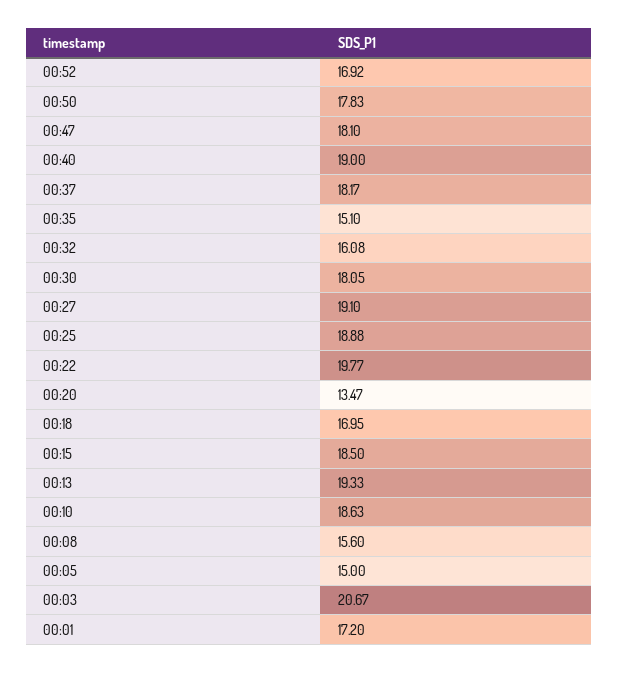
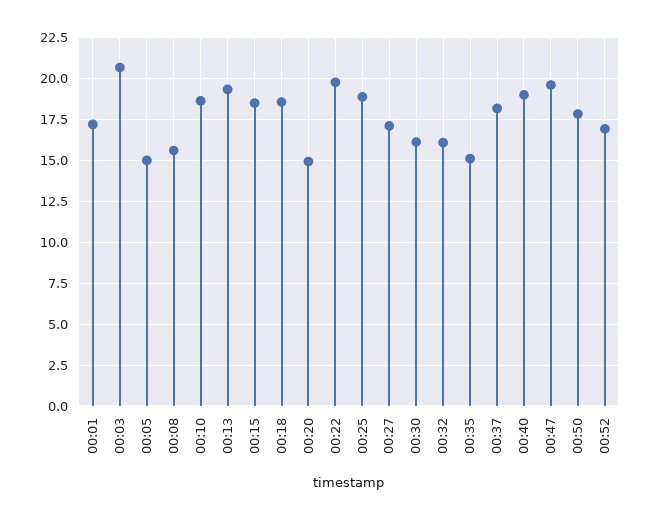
  {
    "00:52": 16.92,
    "00:50": 17.83,
-   "00:47": 18.1,
+   "00:47": 19.5,
    "00:40": 19,
    "00:37": 18.17,
    "00:35": 15.1,
    "00:32": 16.08,
-   "00:30": 18.05,
+   "00:30": 16,
-   "00:27": 19.1,
+   "00:27": 17,
    "00:25": 18.88,
    "00:22": 19.77,
-   "00:20": 13.47,
+   "00:20": 15,
-   "00:18": 16.95,
+   "00:18": 18.5,
    "00:15": 18.5,
    "00:13": 19.33,
    "00:10": 18.63,
    "00:08": 15.6,
    "00:05": 15,
    "00:03": 20.67,
    "00:01": 17.2
  }

